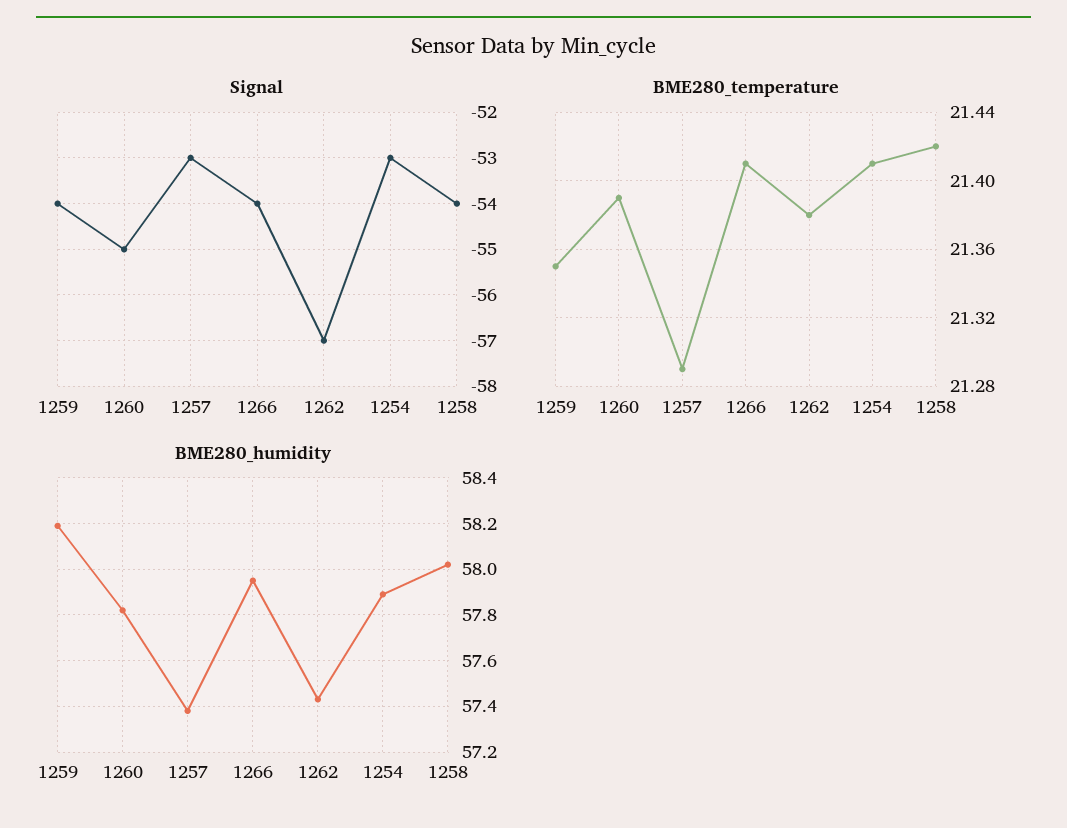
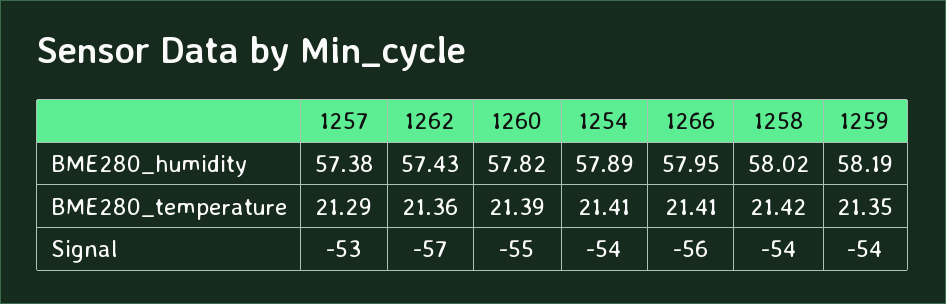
  {
    "Signal": {
      "1259": -54,
      "1260": -55,
      "1257": -53,
-     "1266": -54,
+     "1266": -56,
      "1262": -57,
-     "1254": -53,
+     "1254": -54,
      "1258": -54
    },
    "BME280_temperature": {
      "1259": 21.35,
      "1260": 21.39,
      "1257": 21.29,
      "1266": 21.41,
-     "1262": 21.38,
+     "1262": 21.36,
      "1254": 21.41,
      "1258": 21.42
    },
    "BME280_humidity": {
      "1259": 58.19,
      "1260": 57.82,
      "1257": 57.38,
      "1266": 57.95,
      "1262": 57.43,
      "1254": 57.89,
      "1258": 58.02
    }
  }

